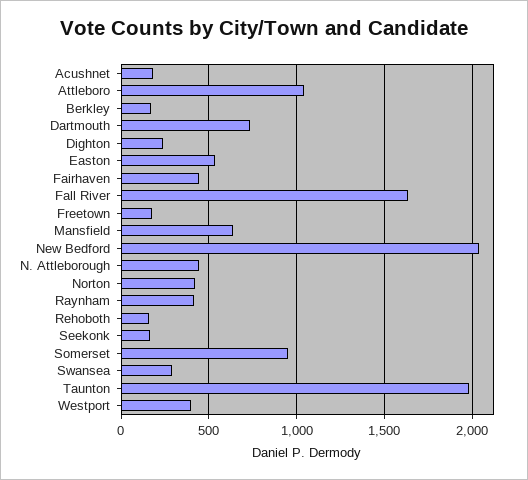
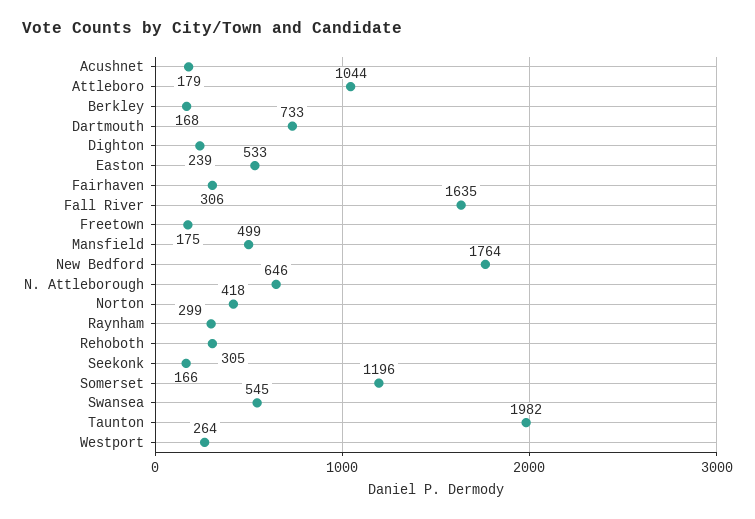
  {
    "Acushnet": 179,
    "Attleboro": 1044,
    "Berkley": 168,
    "Dartmouth": 733,
    "Dighton": 239,
    "Easton": 533,
-   "Fairhaven": 450,
+   "Fairhaven": 306,
    "Fall River": 1635,
    "Freetown": 175,
-   "Mansfield": 650,
+   "Mansfield": 499,
-   "New Bedford": 2050,
+   "New Bedford": 1764,
-   "N. Attleborough": 450,
+   "N. Attleborough": 646,
    "Norton": 418,
-   "Raynham": 400,
+   "Raynham": 299,
-   "Rehoboth": 150,
+   "Rehoboth": 305,
    "Seekonk": 166,
-   "Somerset": 950,
+   "Somerset": 1196,
-   "Swansea": 300,
+   "Swansea": 545,
    "Taunton": 1982,
-   "Westport": 400
+   "Westport": 264
  }

